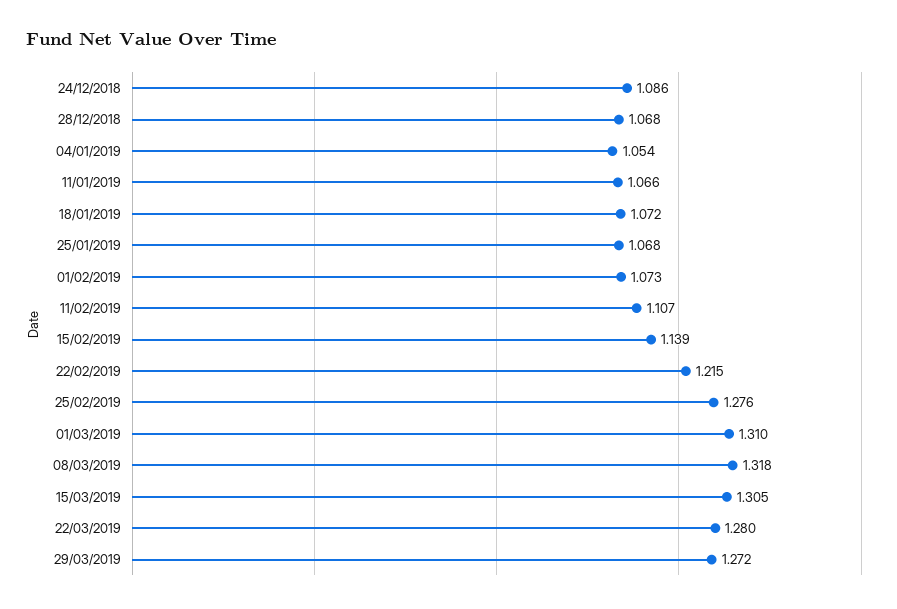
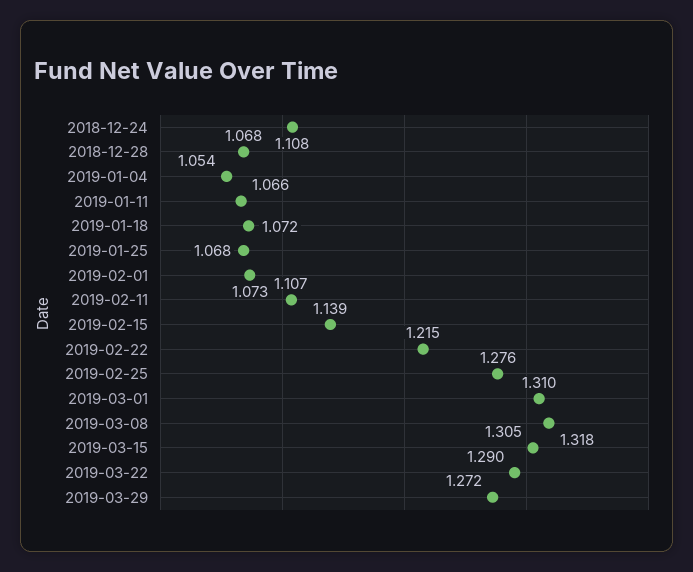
  {
-   "24/12/2018": 1.086,
+   "24/12/2018": 1.108,
    "28/12/2018": 1.068,
    "04/01/2019": 1.054,
    "11/01/2019": 1.066,
    "18/01/2019": 1.072,
    "25/01/2019": 1.068,
    "01/02/2019": 1.073,
    "11/02/2019": 1.107,
    "15/02/2019": 1.139,
    "22/02/2019": 1.215,
    "25/02/2019": 1.276,
    "01/03/2019": 1.31,
    "08/03/2019": 1.318,
    "15/03/2019": 1.305,
-   "22/03/2019": 1.28,
+   "22/03/2019": 1.29,
    "29/03/2019": 1.272
  }

